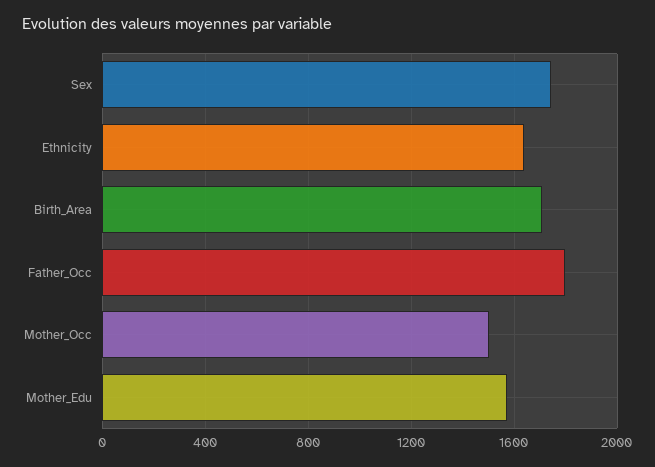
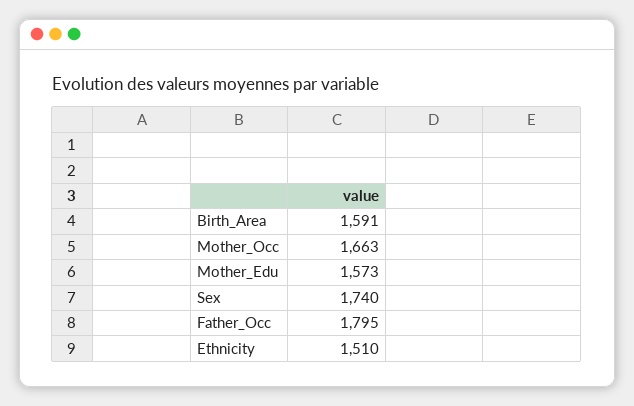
  {
    "Sex": 1740,
-   "Ethnicity": 1650,
+   "Ethnicity": 1510,
-   "Birth_Area": 1700,
+   "Birth_Area": 1591,
    "Father_Occ": 1795,
-   "Mother_Occ": 1500,
+   "Mother_Occ": 1663,
    "Mother_Edu": 1573
  }

